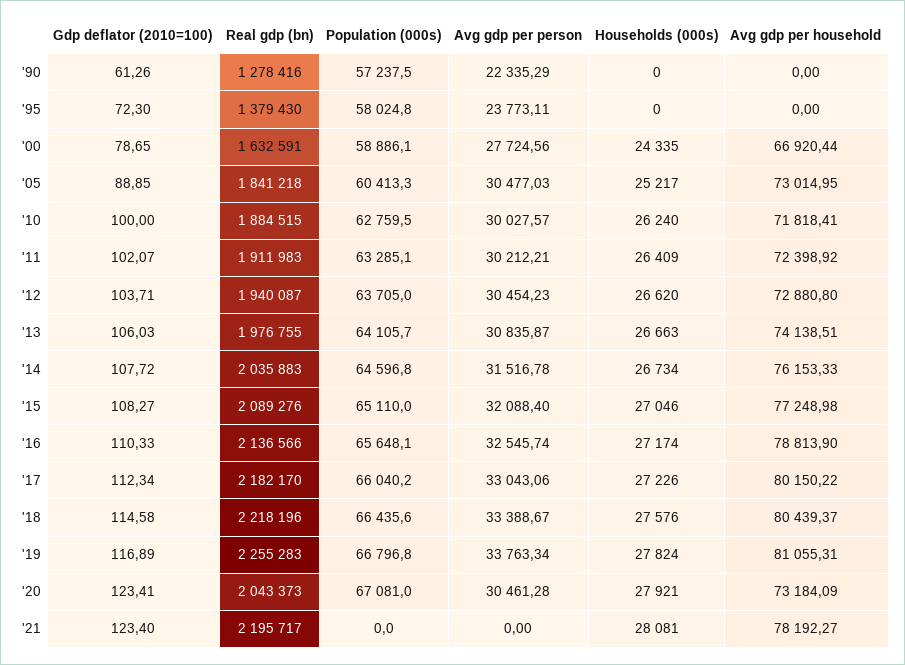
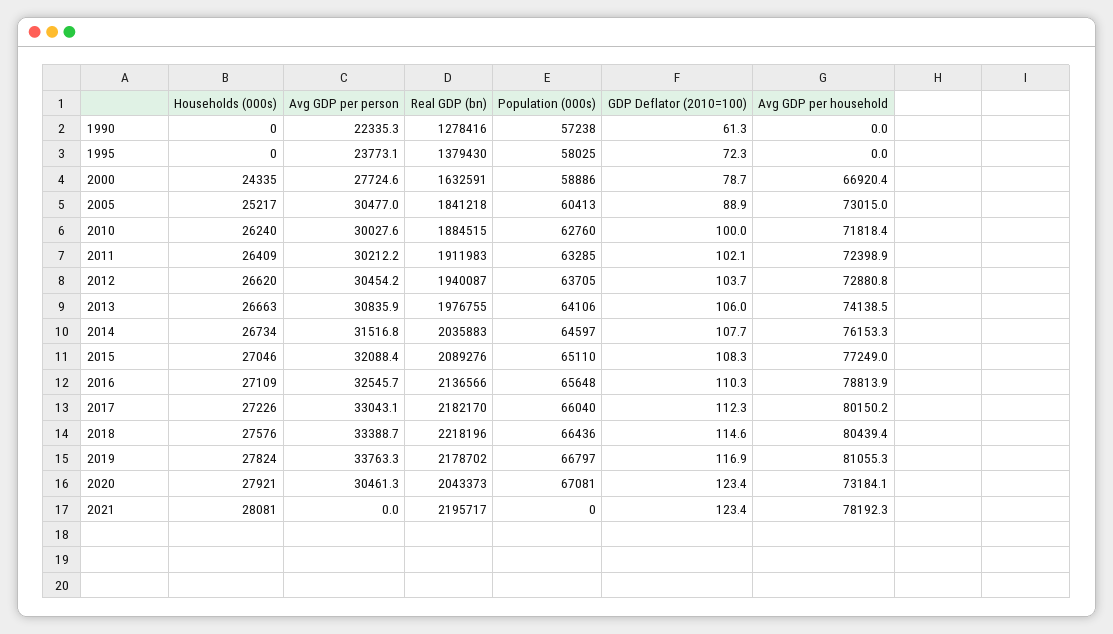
  {
    "Gdp deflator (2010=100)": {
      "'90": 61.26,
      "'95": 72.3,
      "'00": 78.65,
      "'05": 88.85,
      "'10": 100,
      "'11": 102.07,
      "'12": 103.71,
      "'13": 106.03,
      "'14": 107.72,
      "'15": 108.27,
      "'16": 110.33,
      "'17": 112.34,
      "'18": 114.58,
      "'19": 116.89,
      "'20": 123.41,
      "'21": 123.4
    },
    "Real gdp (bn)": {
      "'90": 1278416,
      "'95": 1379430,
      "'00": 1632591,
      "'05": 1841218,
      "'10": 1884515,
      "'11": 1911983,
      "'12": 1940087,
      "'13": 1976755,
      "'14": 2035883,
      "'15": 2089276,
      "'16": 2136566,
      "'17": 2182170,
      "'18": 2218196,
-     "'19": 2255283,
+     "'19": 2178702,
      "'20": 2043373,
      "'21": 2195717
    },
    "Population (000s)": {
      "'90": 57237.5,
      "'95": 58024.8,
      "'00": 58886.1,
      "'05": 60413.3,
      "'10": 62759.5,
      "'11": 63285.1,
      "'12": 63705,
      "'13": 64105.7,
      "'14": 64596.8,
      "'15": 65110,
      "'16": 65648.1,
      "'17": 66040.2,
      "'18": 66435.6,
      "'19": 66796.8,
      "'20": 67081,
      "'21": 0
    },
    "Avg gdp per person": {
      "'90": 22335.29,
      "'95": 23773.11,
      "'00": 27724.56,
      "'05": 30477.03,
      "'10": 30027.57,
      "'11": 30212.21,
      "'12": 30454.23,
      "'13": 30835.87,
      "'14": 31516.78,
      "'15": 32088.4,
      "'16": 32545.74,
      "'17": 33043.06,
      "'18": 33388.67,
      "'19": 33763.34,
      "'20": 30461.28,
      "'21": 0
    },
    "Households (000s)": {
      "'90": 0,
      "'95": 0,
      "'00": 24335,
      "'05": 25217,
      "'10": 26240,
      "'11": 26409,
      "'12": 26620,
      "'13": 26663,
      "'14": 26734,
      "'15": 27046,
-     "'16": 27174,
+     "'16": 27109,
      "'17": 27226,
      "'18": 27576,
      "'19": 27824,
      "'20": 27921,
      "'21": 28081
    },
    "Avg gdp per household": {
      "'90": 0,
      "'95": 0,
      "'00": 66920.44,
      "'05": 73014.95,
      "'10": 71818.41,
      "'11": 72398.92,
      "'12": 72880.8,
      "'13": 74138.51,
      "'14": 76153.33,
      "'15": 77248.98,
      "'16": 78813.9,
      "'17": 80150.22,
      "'18": 80439.37,
      "'19": 81055.31,
      "'20": 73184.09,
      "'21": 78192.27
    }
  }

